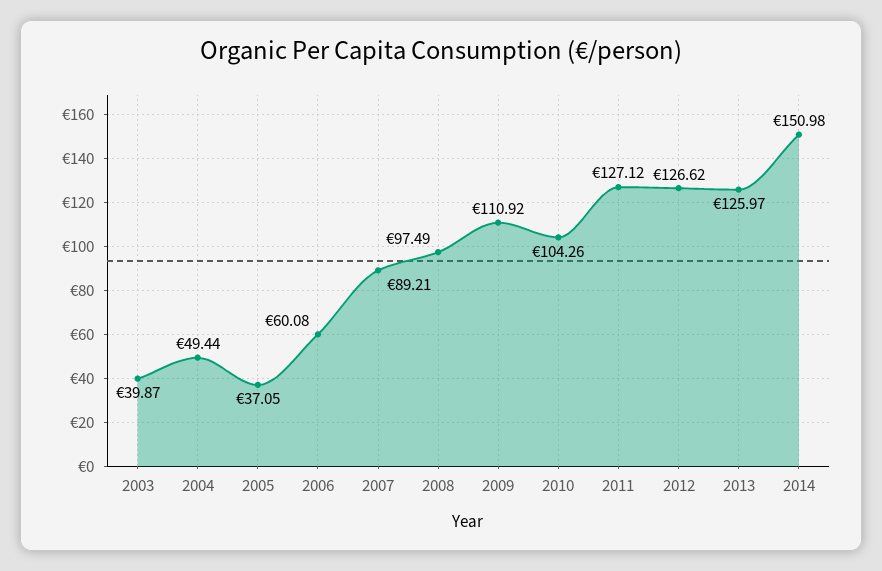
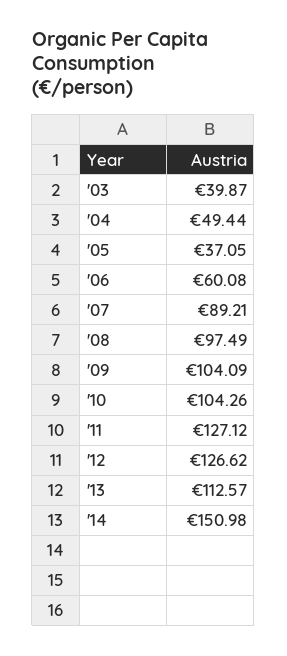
  {
    "2003": 39.87,
    "2004": 49.44,
    "2005": 37.05,
    "2006": 60.08,
    "2007": 89.21,
    "2008": 97.49,
-   "2009": 110.92,
+   "2009": 104.09,
    "2010": 104.26,
    "2011": 127.12,
    "2012": 126.62,
-   "2013": 125.97,
+   "2013": 112.57,
    "2014": 150.98
  }

